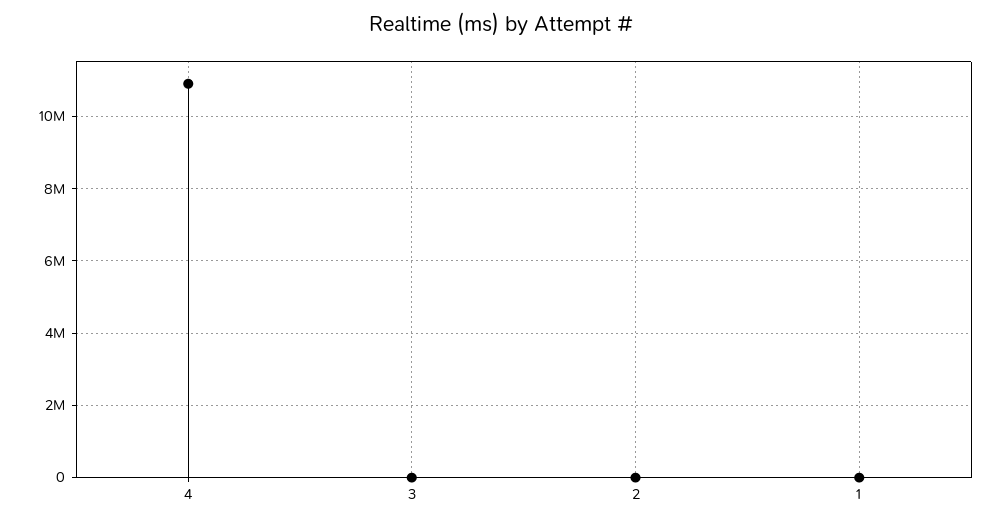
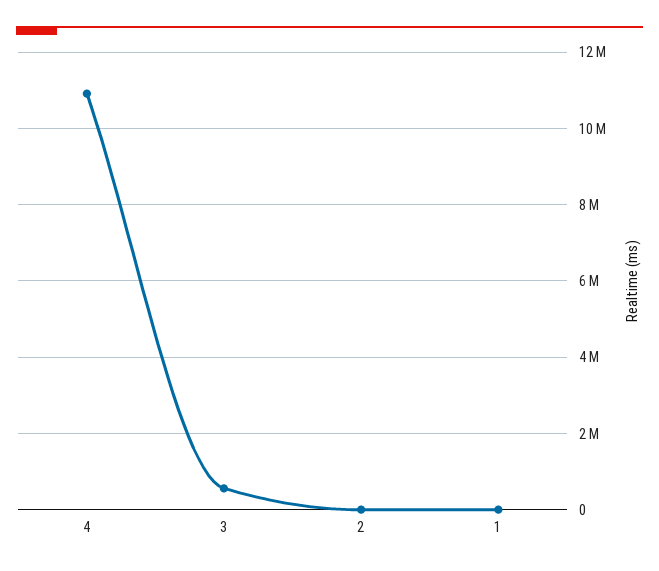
  {
    "4": 11000000,
-   "3": 0,
+   "3": 600000,
    "2": 0,
    "1": 0
  }

